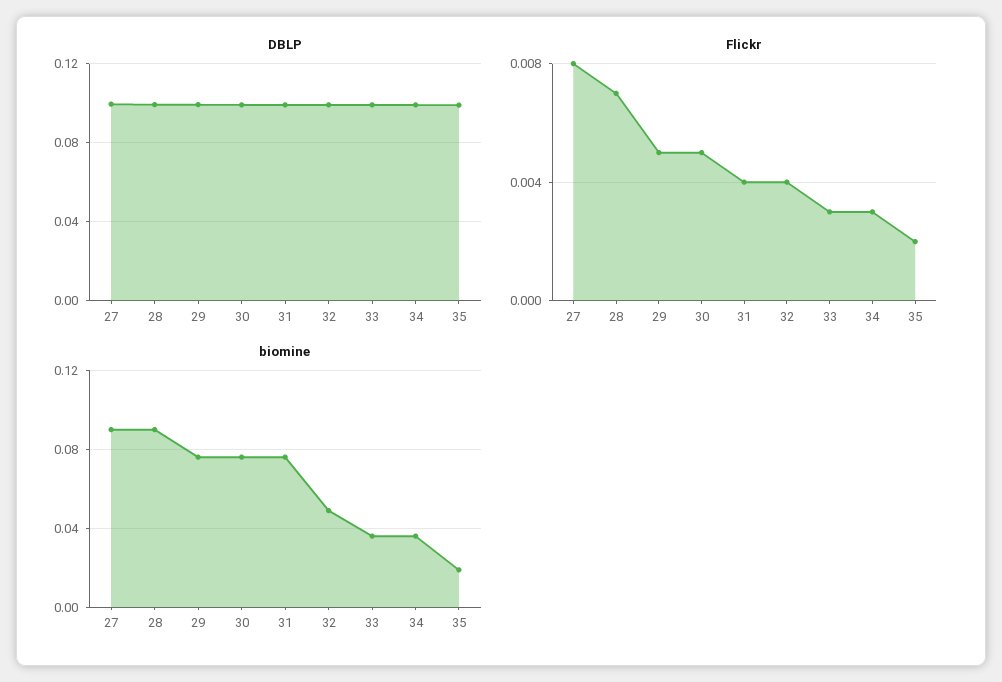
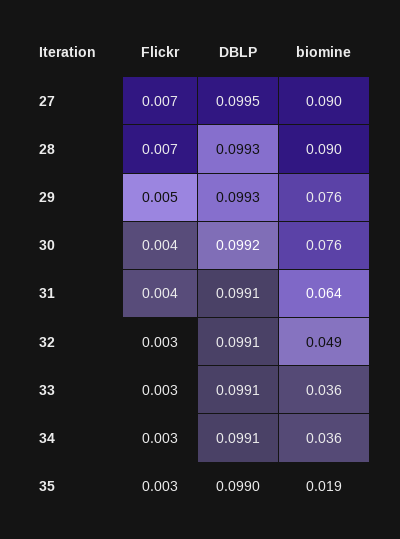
  {
    "DBLP": {
      "27": 0.0995,
      "28": 0.0993,
      "29": 0.0993,
      "30": 0.0992,
      "31": 0.0991,
      "32": 0.0991,
      "33": 0.0991,
      "34": 0.0991,
      "35": 0.099
    },
    "Flickr": {
-     "27": 0.008,
+     "27": 0.007,
      "28": 0.007,
      "29": 0.005,
-     "30": 0.005,
+     "30": 0.004,
      "31": 0.004,
-     "32": 0.004,
+     "32": 0.003,
      "33": 0.003,
      "34": 0.003,
-     "35": 0.002
+     "35": 0.003
    },
    "biomine": {
      "27": 0.09,
      "28": 0.09,
      "29": 0.076,
      "30": 0.076,
-     "31": 0.075,
+     "31": 0.064,
      "32": 0.049,
      "33": 0.036,
      "34": 0.036,
      "35": 0.019
    }
  }

